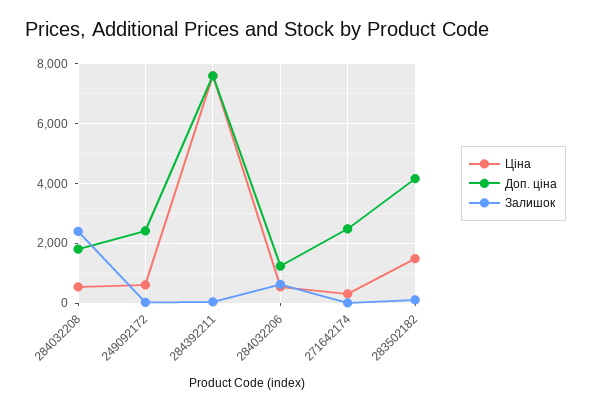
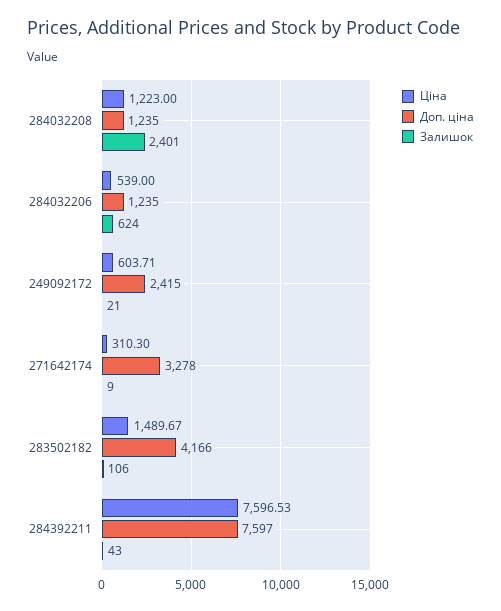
  {
    "Ціна": {
-     "284032208": 500,
+     "284032208": 1223,
      "249092172": 603.71,
      "284392211": 7596.53,
      "284032206": 539,
      "271642174": 310.3,
      "283502182": 1489.67
    },
    "Доп. ціна": {
-     "284032208": 1750,
+     "284032208": 1235,
      "249092172": 2415,
      "284392211": 7597,
      "284032206": 1235,
-     "271642174": 2500,
+     "271642174": 3278,
      "283502182": 4166
    },
    "Залишок": {
      "284032208": 2401,
      "249092172": 21,
      "284392211": 43,
      "284032206": 624,
      "271642174": 9,
      "283502182": 106
    }
  }

